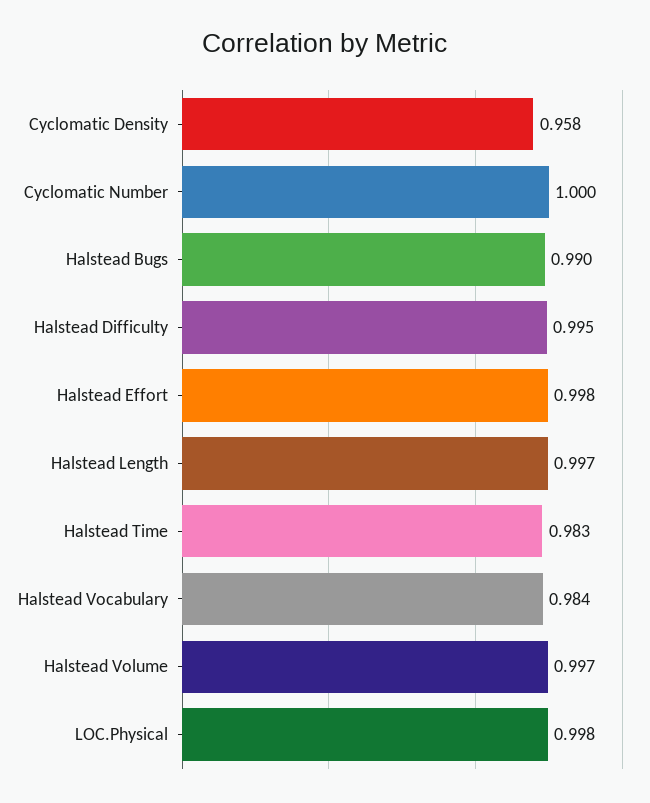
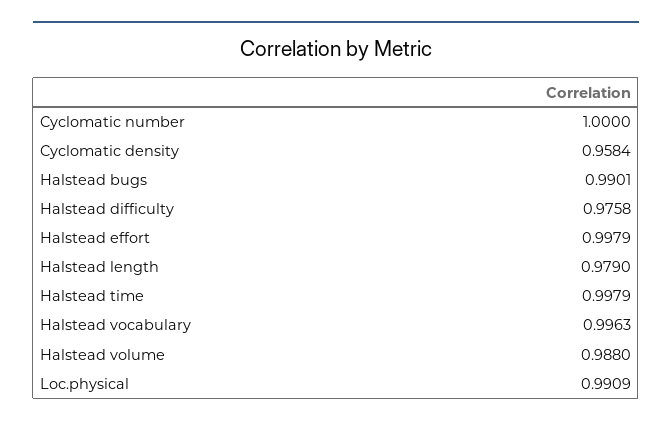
  {
    "Cyclomatic Density": 0.9584,
    "Cyclomatic Number": 1,
    "Halstead Bugs": 0.9901,
-   "Halstead Difficulty": 0.995,
+   "Halstead Difficulty": 0.9758,
    "Halstead Effort": 0.9979,
-   "Halstead Length": 0.997,
+   "Halstead Length": 0.979,
-   "Halstead Time": 0.983,
+   "Halstead Time": 0.9979,
-   "Halstead Vocabulary": 0.984,
+   "Halstead Vocabulary": 0.9963,
-   "Halstead Volume": 0.997,
+   "Halstead Volume": 0.988,
-   "LOC.Physical": 0.998
+   "LOC.Physical": 0.9909
  }

